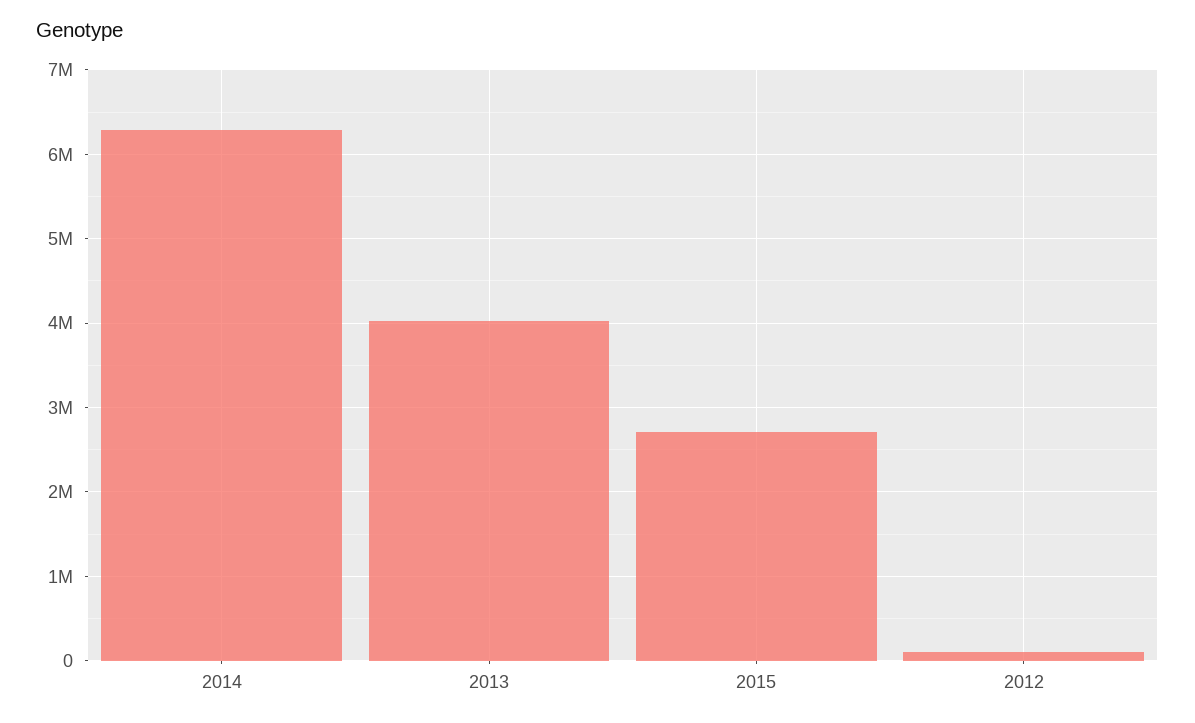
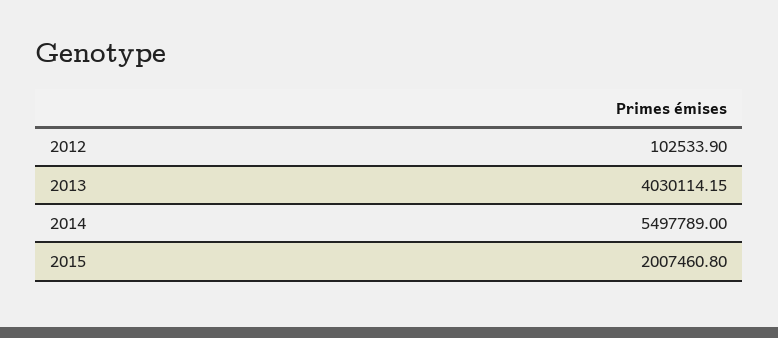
  {
-   "2014": 6300000,
+   "2014": 5497789,
    "2013": 4030114.15,
-   "2015": 2700000,
+   "2015": 2007460.8,
    "2012": 102533.9
  }

